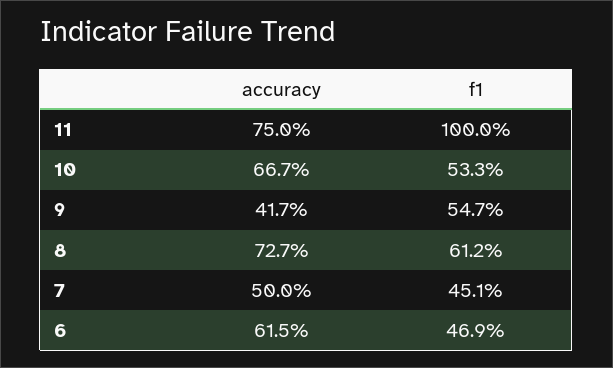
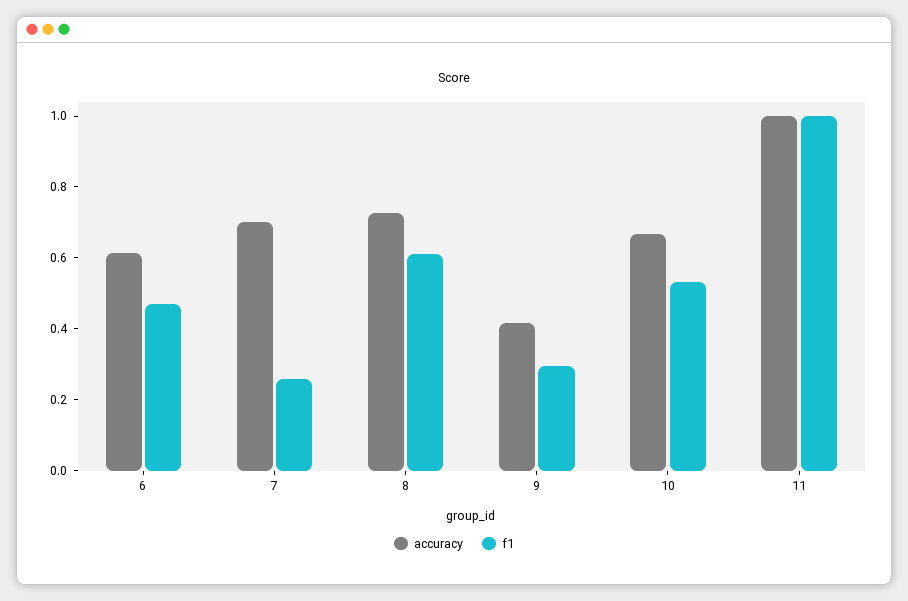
  {
    "accuracy": {
-     "11": 0.75,
+     "11": 1,
      "10": 0.667,
      "9": 0.417,
      "8": 0.727,
-     "7": 0.5,
+     "7": 0.7,
      "6": 0.615
    },
    "f1": {
      "11": 1,
      "10": 0.533,
-     "9": 0.547,
+     "9": 0.3,
      "8": 0.612,
-     "7": 0.451,
+     "7": 0.25,
      "6": 0.469
    }
  }

